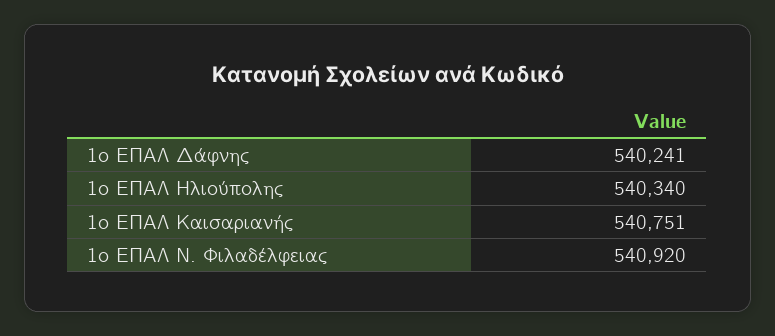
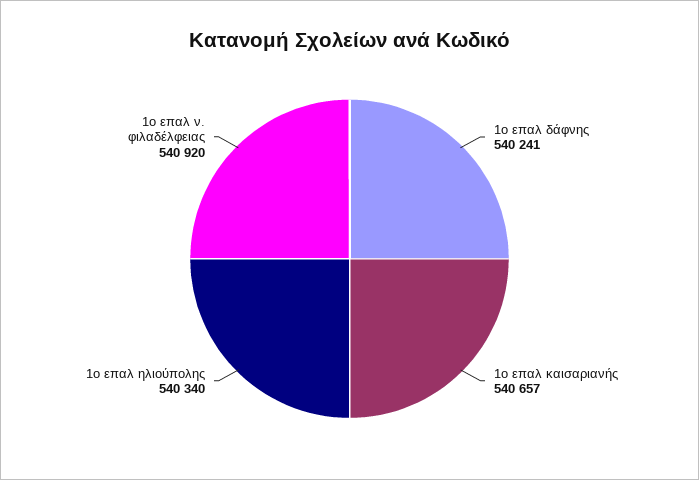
  {
    "1ο ΕΠΑΛ Δάφνης": 540241,
    "1ο ΕΠΑΛ Ηλιούπολης": 540340,
-   "1ο ΕΠΑΛ Καισαριανής": 540751,
+   "1ο ΕΠΑΛ Καισαριανής": 540657,
    "1ο ΕΠΑΛ Ν. Φιλαδέλφειας": 540920
  }

